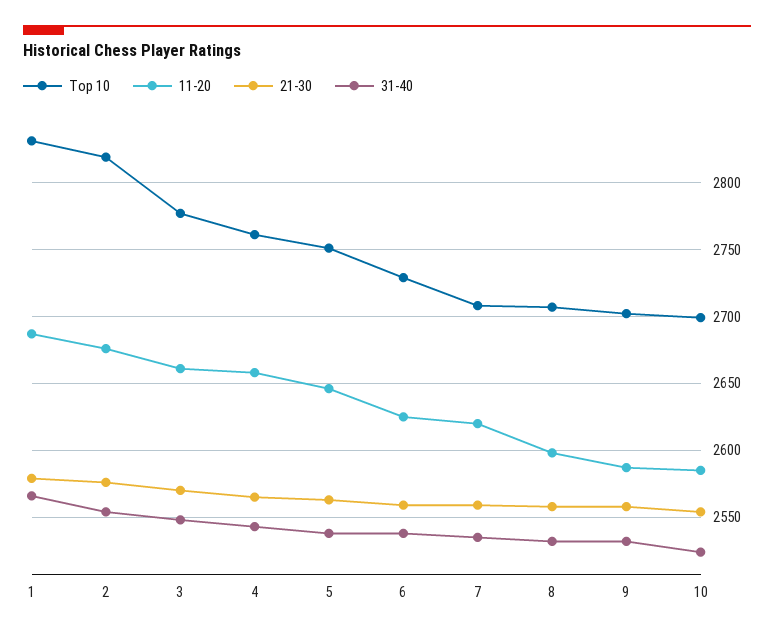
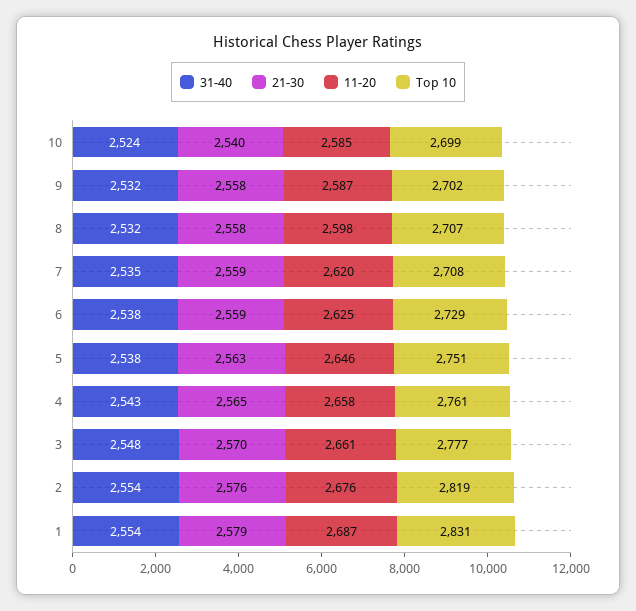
  {
    "Top 10": {
      "1": 2831,
      "2": 2819,
      "3": 2777,
      "4": 2761,
      "5": 2751,
      "6": 2729,
      "7": 2708,
      "8": 2707,
      "9": 2702,
      "10": 2699
    },
    "11-20": {
      "1": 2687,
      "2": 2676,
      "3": 2661,
      "4": 2658,
      "5": 2646,
      "6": 2625,
      "7": 2620,
      "8": 2598,
      "9": 2587,
      "10": 2585
    },
    "21-30": {
      "1": 2579,
      "2": 2576,
      "3": 2570,
      "4": 2565,
      "5": 2563,
      "6": 2559,
      "7": 2559,
      "8": 2558,
      "9": 2558,
-     "10": 2555
+     "10": 2540
    },
    "31-40": {
-     "1": 2565,
+     "1": 2554,
      "2": 2554,
      "3": 2548,
      "4": 2543,
      "5": 2538,
      "6": 2538,
      "7": 2535,
      "8": 2532,
      "9": 2532,
      "10": 2524
    }
  }

